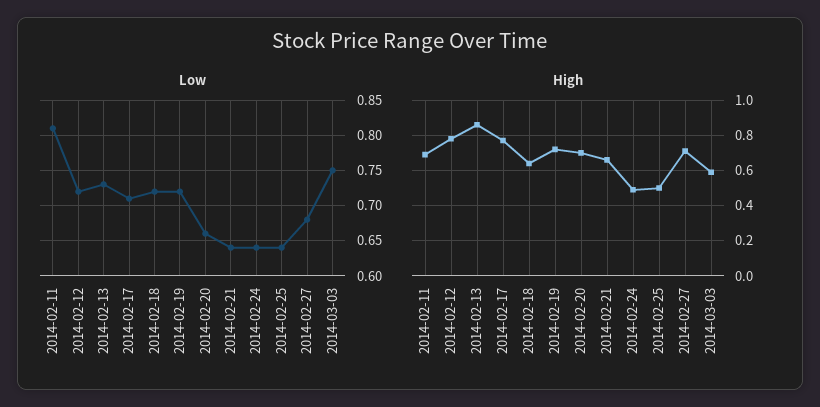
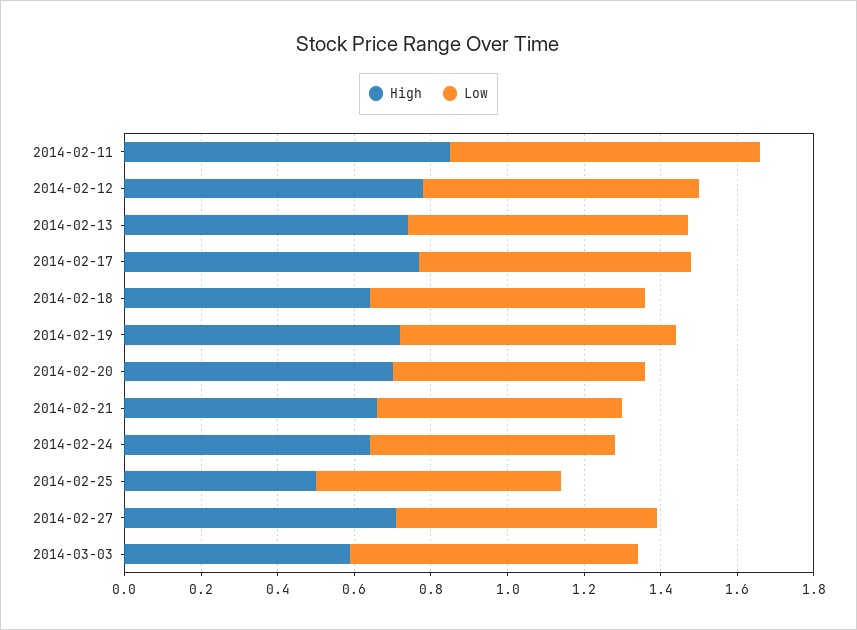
  {
    "Low": {
      "2014-02-11": 0.81,
      "2014-02-12": 0.72,
      "2014-02-13": 0.73,
      "2014-02-17": 0.71,
      "2014-02-18": 0.72,
      "2014-02-19": 0.72,
      "2014-02-20": 0.66,
      "2014-02-21": 0.64,
      "2014-02-24": 0.64,
      "2014-02-25": 0.64,
      "2014-02-27": 0.68,
      "2014-03-03": 0.75
    },
    "High": {
-     "2014-02-11": 0.7,
+     "2014-02-11": 0.85,
      "2014-02-12": 0.8,
-     "2014-02-13": 0.85,
+     "2014-02-13": 0.75,
      "2014-02-17": 0.75,
      "2014-02-18": 0.65,
      "2014-02-19": 0.7,
      "2014-02-20": 0.7,
      "2014-02-21": 0.65,
-     "2014-02-24": 0.5,
+     "2014-02-24": 0.65,
      "2014-02-25": 0.5,
      "2014-02-27": 0.7,
      "2014-03-03": 0.6
    }
  }

